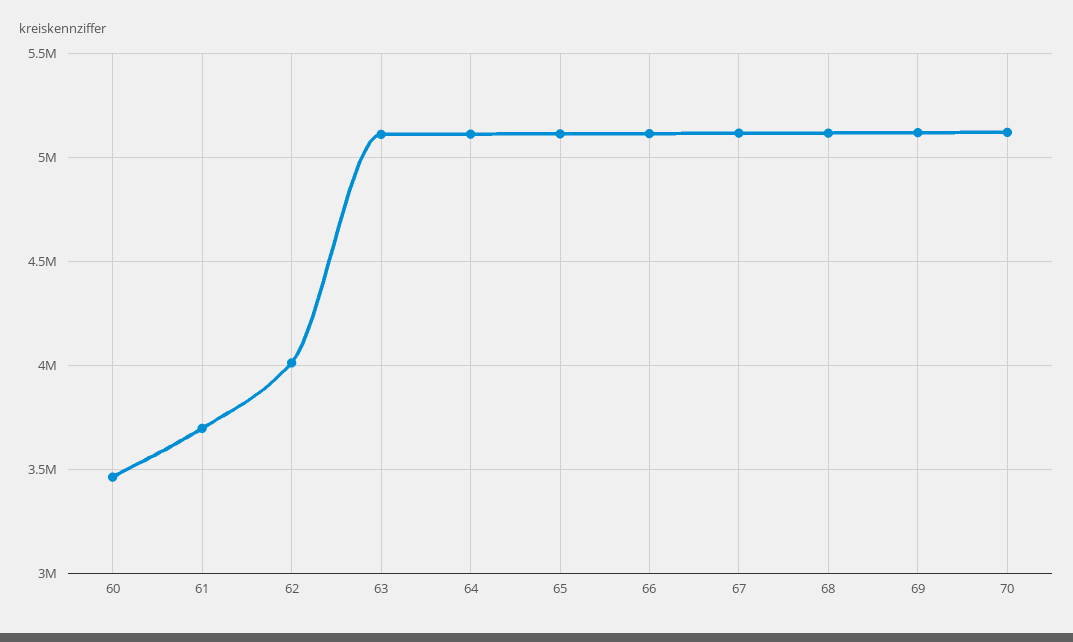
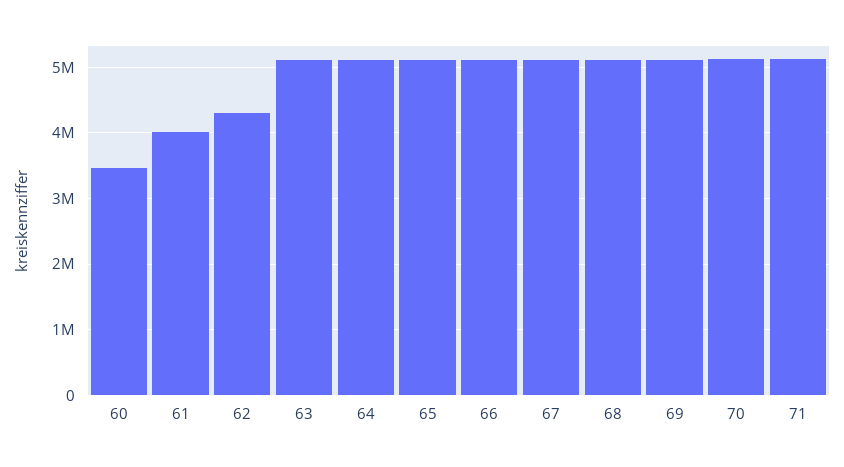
  {
    "60": 3450000,
-   "61": 3700000,
+   "61": 4000000,
-   "62": 4000000,
+   "62": 4300000,
    "63": 5100000,
    "64": 5100000,
    "65": 5100000,
    "66": 5100000,
    "67": 5100000,
    "68": 5100000,
    "69": 5100000,
-   "70": 5100000
+   "70": 5100000,
+   "71": 5100000
  }

